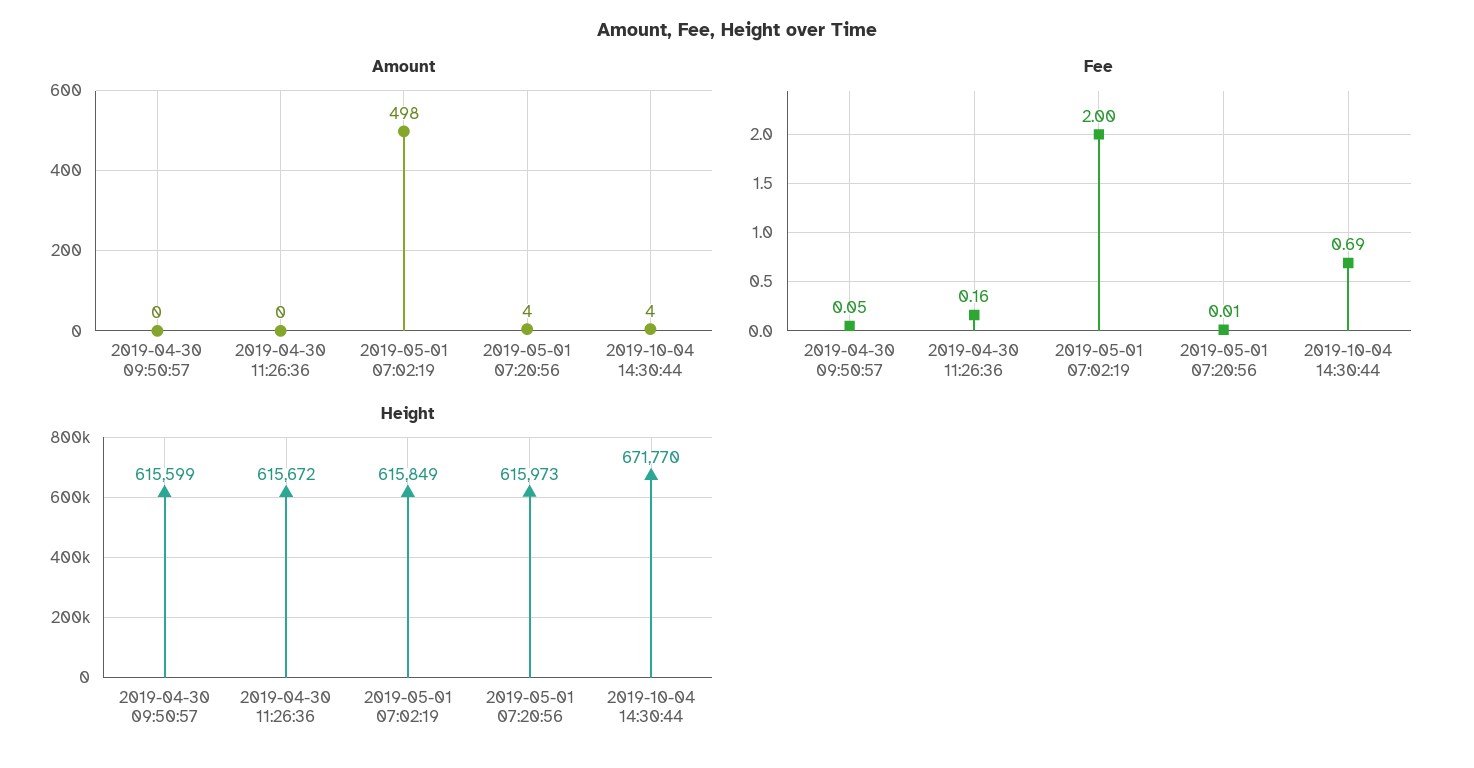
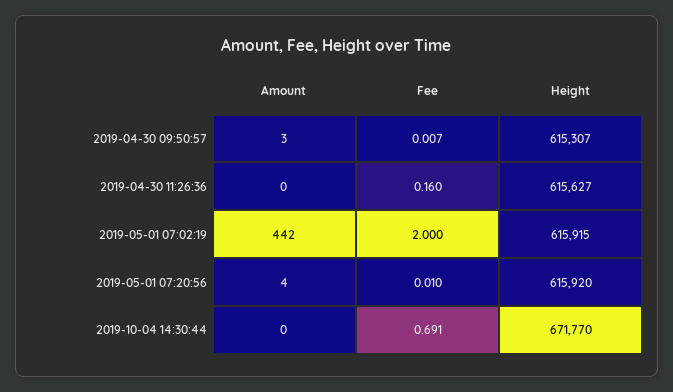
  {
    "Amount": {
-     "2019-04-30 09:50:57": 0,
+     "2019-04-30 09:50:57": 3,
      "2019-04-30 11:26:36": 0,
-     "2019-05-01 07:02:19": 498,
+     "2019-05-01 07:02:19": 442,
      "2019-05-01 07:20:56": 4,
-     "2019-10-04 14:30:44": 4
+     "2019-10-04 14:30:44": 0
    },
    "Fee": {
-     "2019-04-30 09:50:57": 0.05,
+     "2019-04-30 09:50:57": 0.007,
      "2019-04-30 11:26:36": 0.16,
      "2019-05-01 07:02:19": 2,
      "2019-05-01 07:20:56": 0.01,
      "2019-10-04 14:30:44": 0.691
    },
    "Height": {
-     "2019-04-30 09:50:57": 615599,
+     "2019-04-30 09:50:57": 615307,
-     "2019-04-30 11:26:36": 615672,
+     "2019-04-30 11:26:36": 615627,
-     "2019-05-01 07:02:19": 615849,
+     "2019-05-01 07:02:19": 615915,
-     "2019-05-01 07:20:56": 615973,
+     "2019-05-01 07:20:56": 615920,
      "2019-10-04 14:30:44": 671770
    }
  }

